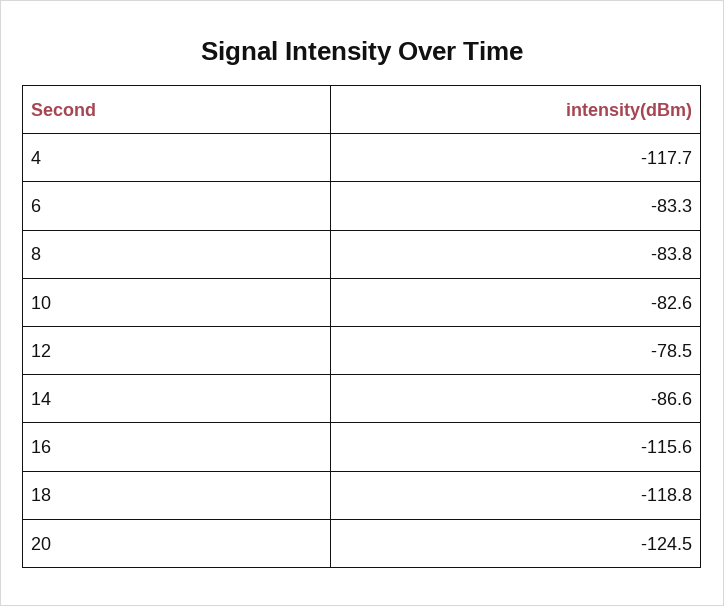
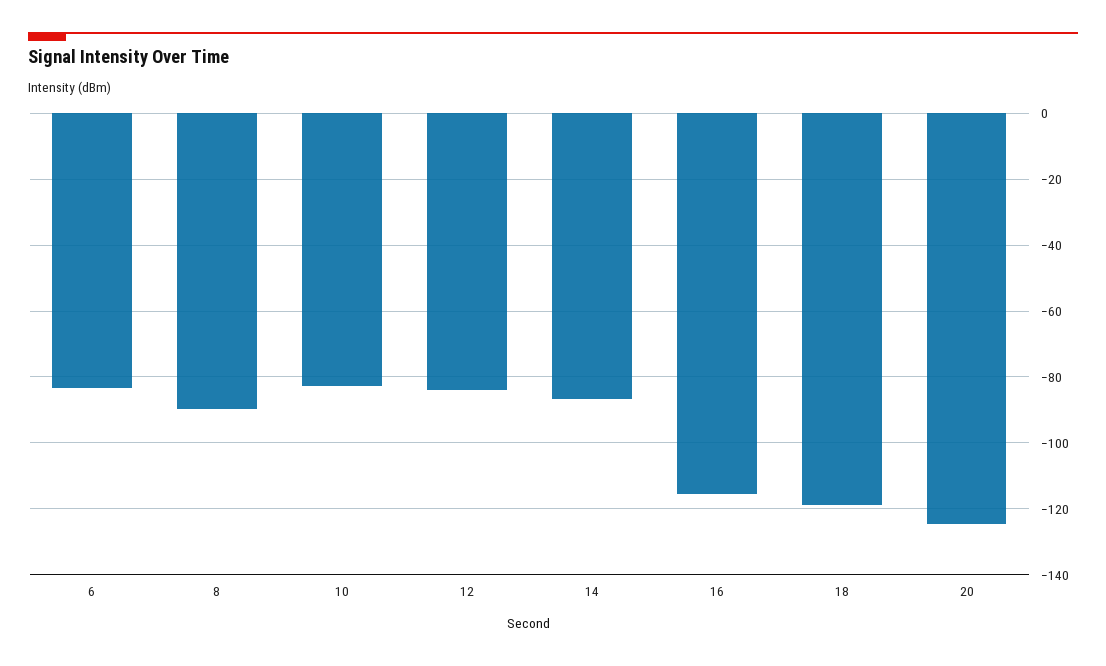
  {
-   "4": -117.7,
    "6": -83.3,
-   "8": -83.8,
+   "8": -90,
    "10": -82.6,
-   "12": -78.5,
+   "12": -84,
    "14": -86.6,
    "16": -115.6,
    "18": -118.8,
    "20": -124.5
  }

